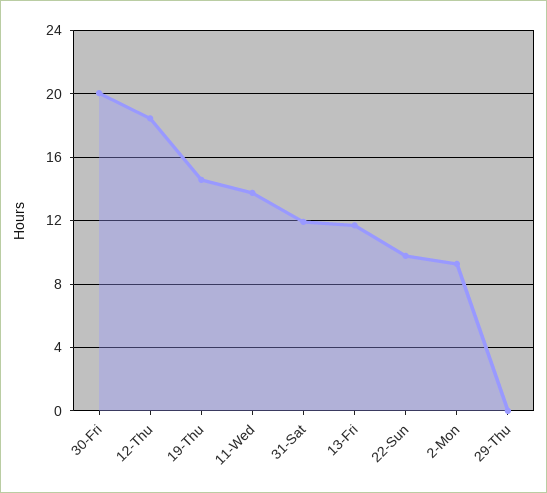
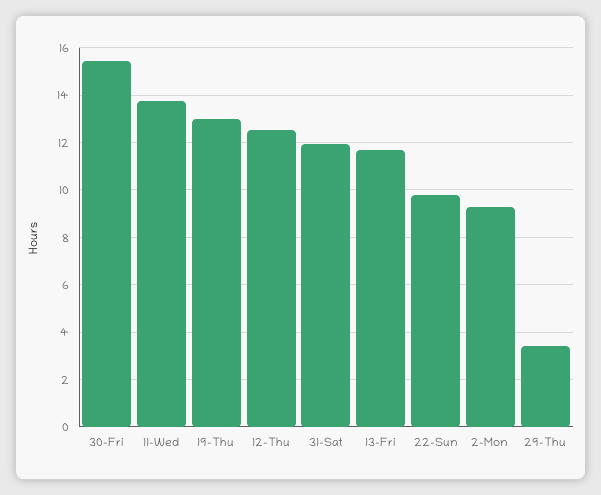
  {
-   "30-Fri": 20,
+   "30-Fri": 15.5,
-   "12-Thu": 18.5,
+   "12-Thu": 12.5,
-   "19-Thu": 14.5,
+   "19-Thu": 13,
    "11-Wed": 14,
    "31-Sat": 12,
    "13-Fri": 11.5,
    "22-Sun": 10,
    "2-Mon": 9.5,
-   "29-Thu": 0
+   "29-Thu": 3.5
  }

